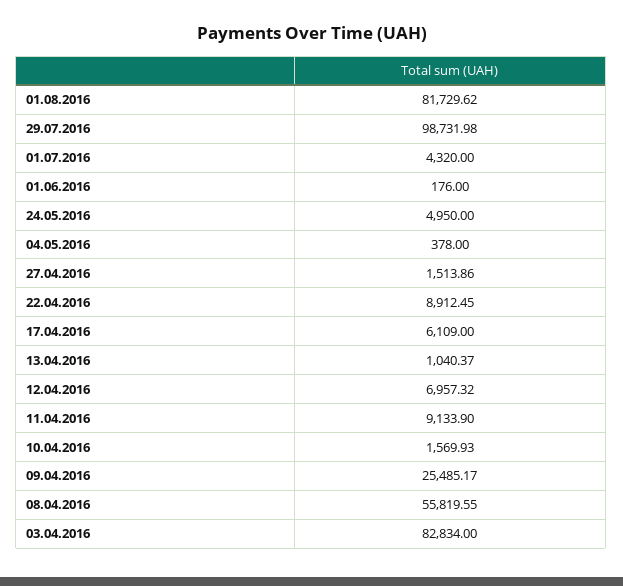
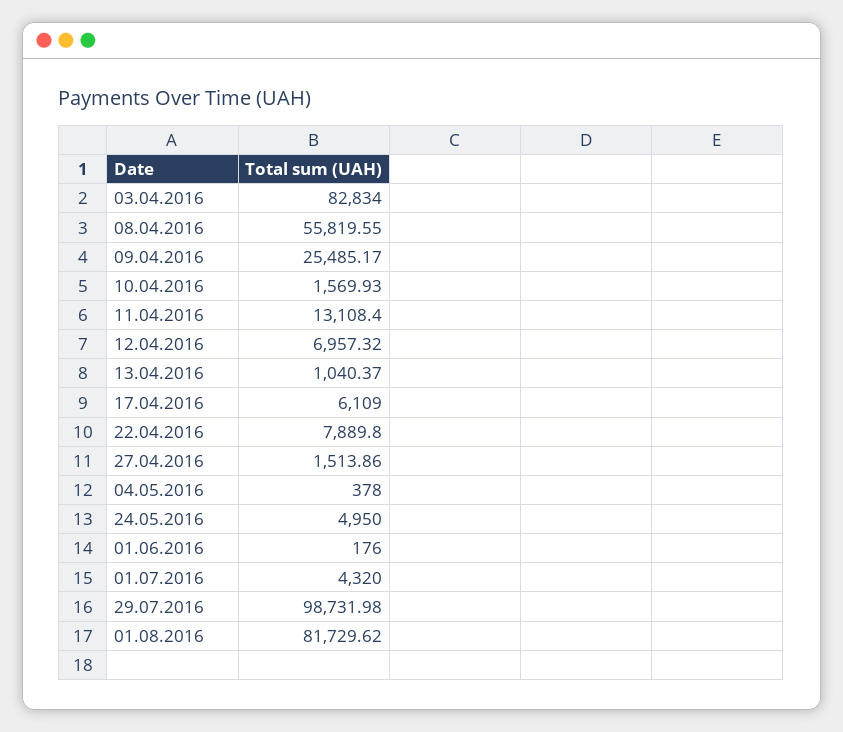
  {
    "01.08.2016": 81729.62,
    "29.07.2016": 98731.98,
    "01.07.2016": 4320,
    "01.06.2016": 176,
    "24.05.2016": 4950,
    "04.05.2016": 378,
    "27.04.2016": 1513.86,
-   "22.04.2016": 8912.45,
+   "22.04.2016": 7889.8,
    "17.04.2016": 6109,
    "13.04.2016": 1040.37,
    "12.04.2016": 6957.32,
-   "11.04.2016": 9133.9,
+   "11.04.2016": 13108.4,
    "10.04.2016": 1569.93,
    "09.04.2016": 25485.17,
    "08.04.2016": 55819.55,
    "03.04.2016": 82834
  }

